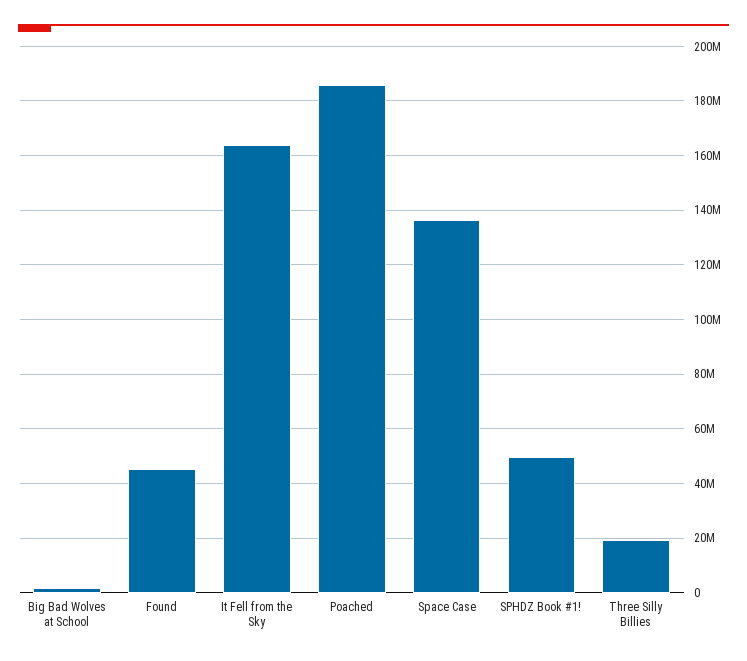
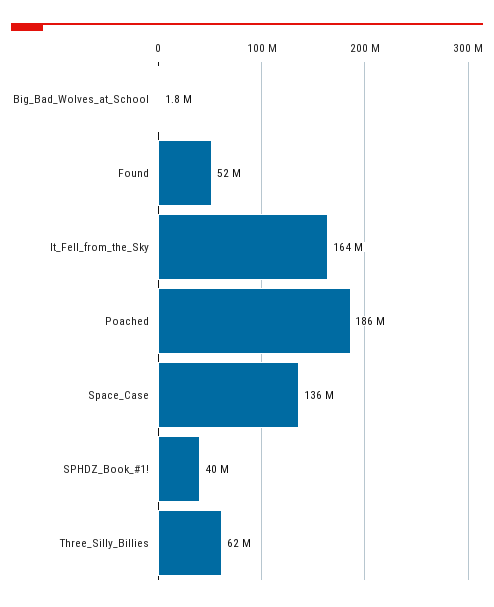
  {
    "Big Bad Wolves at School": 1800000,
-   "Found": 45000000,
+   "Found": 52000000,
    "It Fell from the Sky": 164000000,
    "Poached": 186000000,
    "Space Case": 136000000,
-   "SPHDZ Book #1!": 50000000,
+   "SPHDZ Book #1!": 40000000,
-   "Three Silly Billies": 20000000
+   "Three Silly Billies": 62000000
  }

